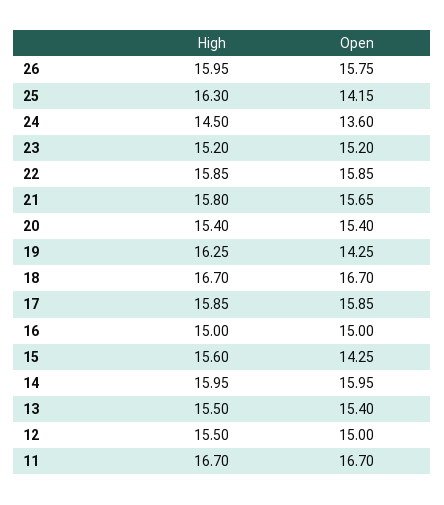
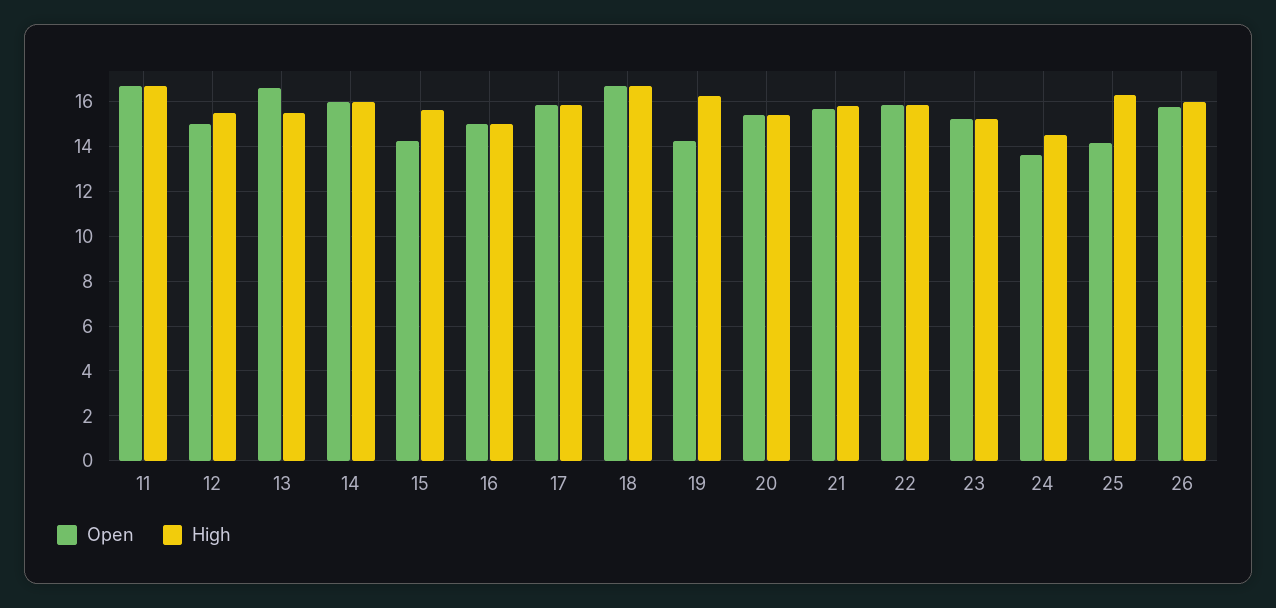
  {
    "High": {
      "26": 15.95,
      "25": 16.3,
      "24": 14.5,
      "23": 15.2,
      "22": 15.85,
      "21": 15.8,
      "20": 15.4,
      "19": 16.25,
      "18": 16.7,
      "17": 15.85,
      "16": 15,
      "15": 15.6,
      "14": 15.95,
      "13": 15.5,
      "12": 15.5,
      "11": 16.7
    },
    "Open": {
      "26": 15.75,
      "25": 14.15,
      "24": 13.6,
      "23": 15.2,
      "22": 15.85,
      "21": 15.65,
      "20": 15.4,
      "19": 14.25,
      "18": 16.7,
      "17": 15.85,
      "16": 15,
      "15": 14.25,
      "14": 15.95,
-     "13": 15.4,
+     "13": 16.5,
      "12": 15,
      "11": 16.7
    }
  }

